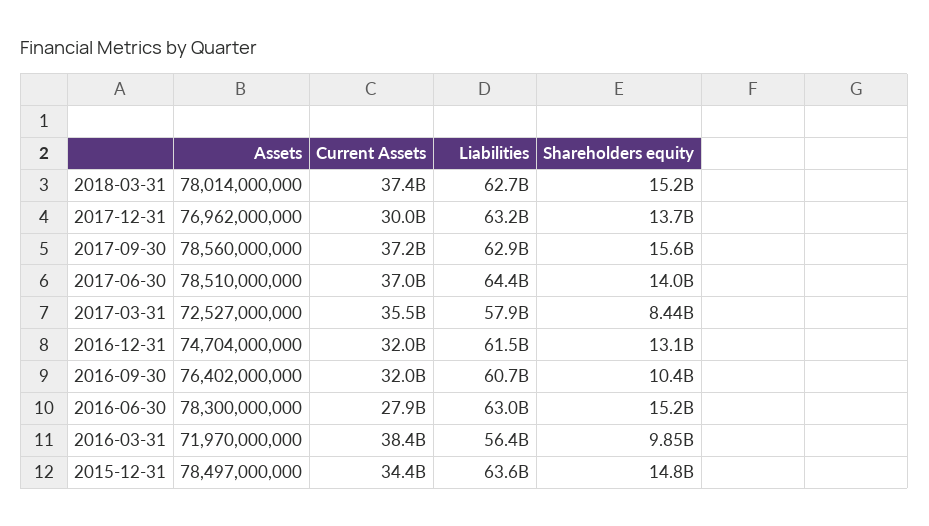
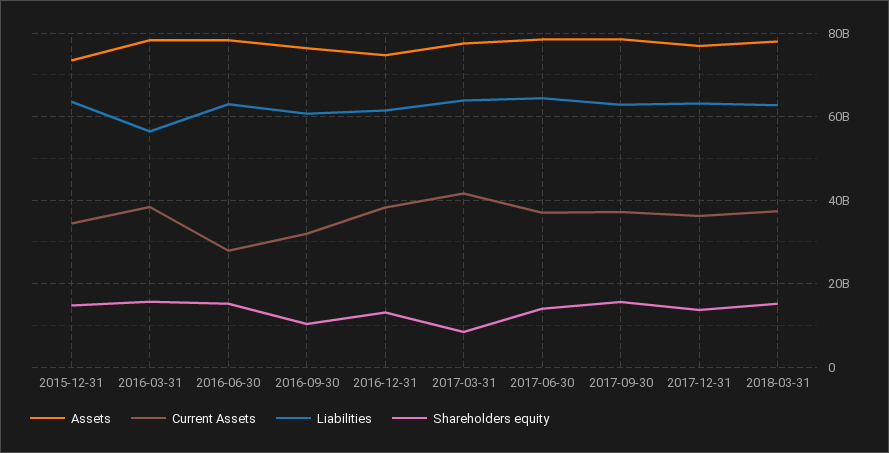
  {
    "Assets": {
      "2018-03-31": 78014000000,
      "2017-12-31": 76962000000,
      "2017-09-30": 78560000000,
      "2017-06-30": 78510000000,
-     "2017-03-31": 72527000000,
+     "2017-03-31": 78000000000,
      "2016-12-31": 74704000000,
      "2016-09-30": 76402000000,
      "2016-06-30": 78300000000,
-     "2016-03-31": 71970000000,
+     "2016-03-31": 78000000000,
-     "2015-12-31": 78497000000
+     "2015-12-31": 74000000000
    },
    "Current Assets": {
      "2018-03-31": 37400000000,
-     "2017-12-31": 30000000000,
+     "2017-12-31": 36000000000,
      "2017-09-30": 37200000000,
      "2017-06-30": 37000000000,
-     "2017-03-31": 35500000000,
+     "2017-03-31": 42000000000,
-     "2016-12-31": 32000000000,
+     "2016-12-31": 38000000000,
      "2016-09-30": 32000000000,
      "2016-06-30": 27900000000,
      "2016-03-31": 38400000000,
      "2015-12-31": 34400000000
    },
    "Liabilities": {
      "2018-03-31": 62700000000,
      "2017-12-31": 63200000000,
      "2017-09-30": 62900000000,
      "2017-06-30": 64400000000,
-     "2017-03-31": 57900000000,
+     "2017-03-31": 64000000000,
      "2016-12-31": 61500000000,
      "2016-09-30": 60700000000,
      "2016-06-30": 63000000000,
      "2016-03-31": 56400000000,
      "2015-12-31": 63600000000
    },
    "Shareholders equity": {
      "2018-03-31": 15200000000,
      "2017-12-31": 13700000000,
      "2017-09-30": 15600000000,
      "2017-06-30": 14000000000,
      "2017-03-31": 8440000000,
      "2016-12-31": 13100000000,
      "2016-09-30": 10400000000,
      "2016-06-30": 15200000000,
-     "2016-03-31": 9850000000,
+     "2016-03-31": 16000000000,
      "2015-12-31": 14800000000
    }
  }

